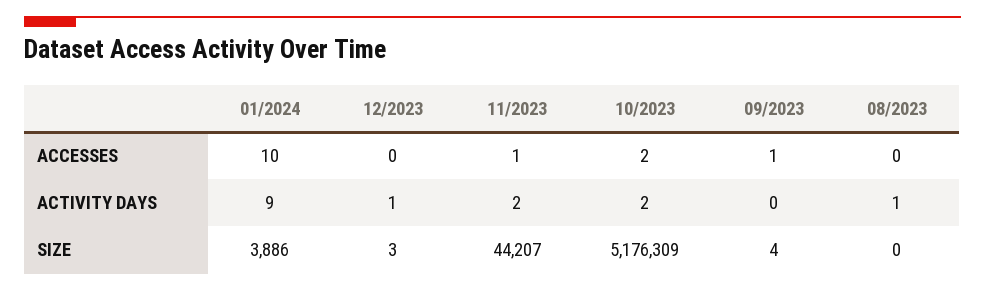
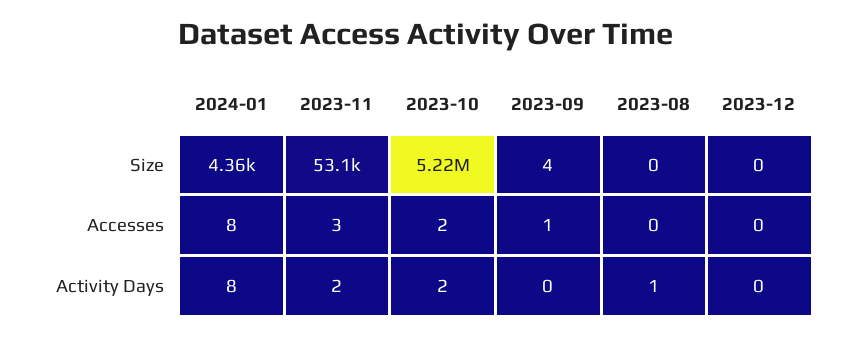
  {
    "01/2024": {
-     "ACCESSES": 10,
+     "ACCESSES": 8,
-     "ACTIVITY DAYS": 9,
+     "ACTIVITY DAYS": 8,
-     "SIZE": 3886
+     "SIZE": 4360
    },
    "12/2023": {
      "ACCESSES": 0,
-     "ACTIVITY DAYS": 1,
+     "ACTIVITY DAYS": 0,
-     "SIZE": 3
+     "SIZE": 0
    },
    "11/2023": {
-     "ACCESSES": 1,
+     "ACCESSES": 3,
      "ACTIVITY DAYS": 2,
-     "SIZE": 44207
+     "SIZE": 53100
    },
    "10/2023": {
      "ACCESSES": 2,
      "ACTIVITY DAYS": 2,
-     "SIZE": 5176309
+     "SIZE": 5220000
    },
    "09/2023": {
      "ACCESSES": 1,
      "ACTIVITY DAYS": 0,
      "SIZE": 4
    },
    "08/2023": {
      "ACCESSES": 0,
      "ACTIVITY DAYS": 1,
      "SIZE": 0
    }
  }

